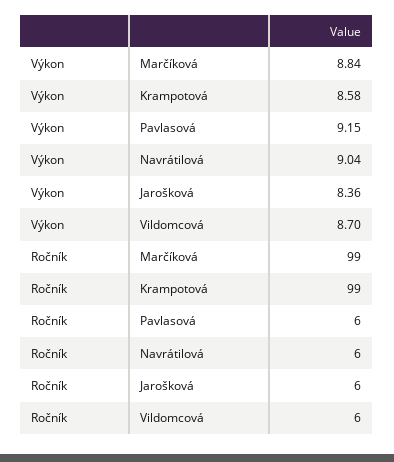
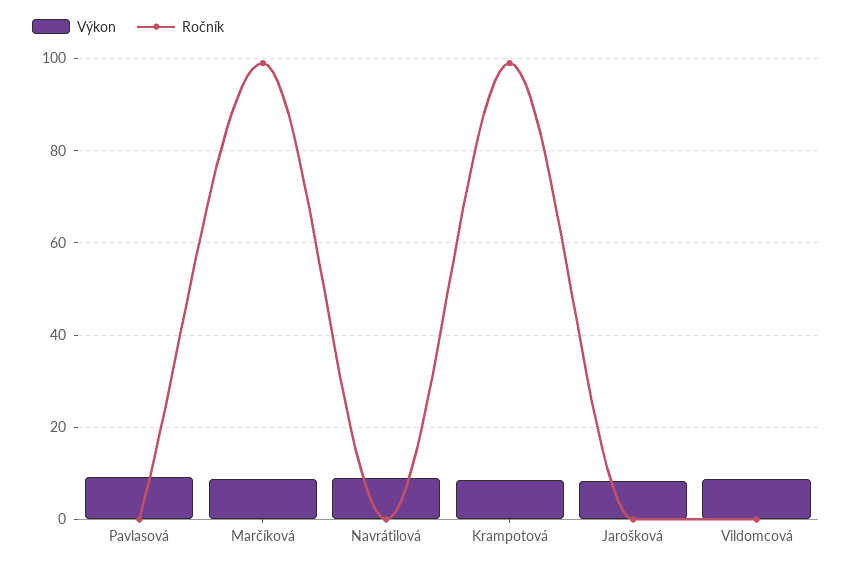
  {
    "Výkon": {
      "Marčíková": 8.84,
      "Krampotová": 8.58,
      "Pavlasová": 9.15,
      "Navrátilová": 9.04,
      "Jarošková": 8.36,
      "Vildomcová": 8.7
    },
    "Ročník": {
      "Marčíková": 99,
      "Krampotová": 99,
-     "Pavlasová": 6,
+     "Pavlasová": 0,
-     "Navrátilová": 6,
+     "Navrátilová": 0,
-     "Jarošková": 6,
+     "Jarošková": 0,
-     "Vildomcová": 6
+     "Vildomcová": 0
    }
  }

